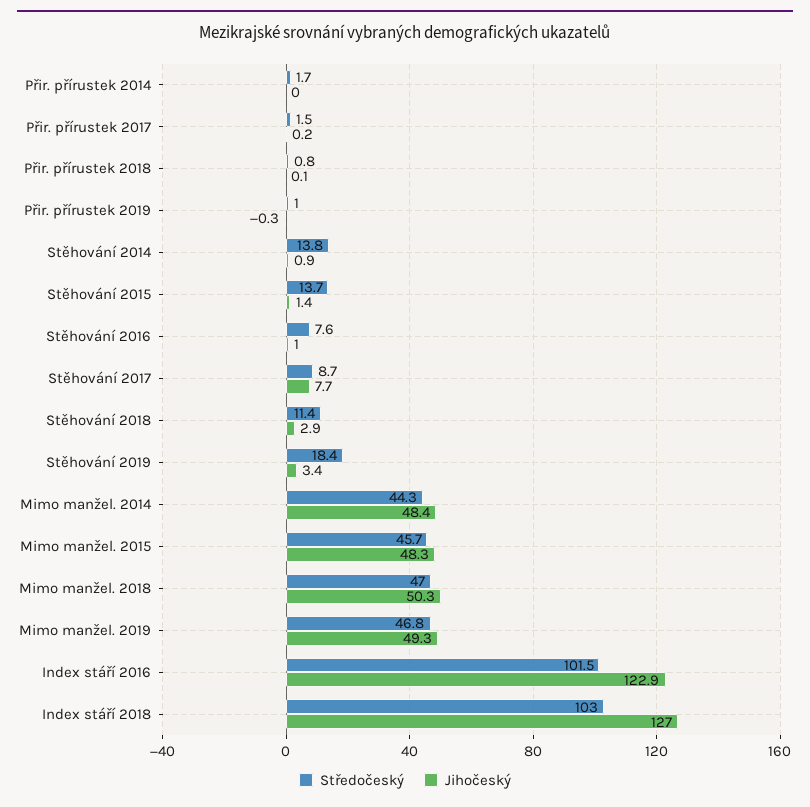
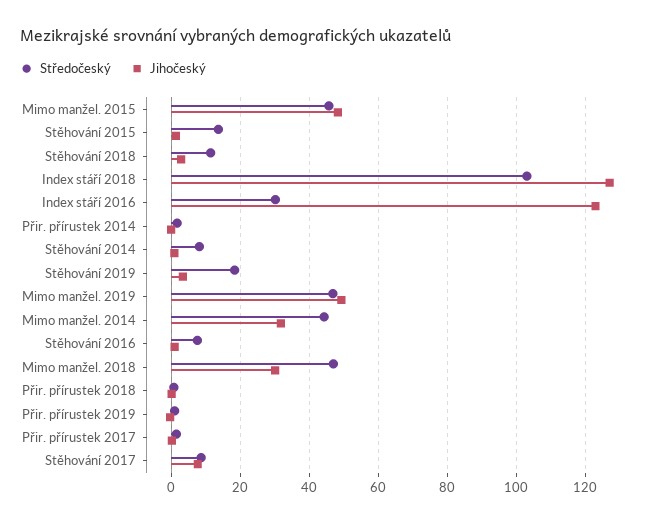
  {
    "Středočeský": {
      "Přir. přírustek 2014": 1.7,
      "Přir. přírustek 2017": 1.5,
      "Přir. přírustek 2018": 0.8,
      "Přir. přírustek 2019": 1,
-     "Stěhování 2014": 13.8,
+     "Stěhování 2014": 8,
      "Stěhování 2015": 13.7,
      "Stěhování 2016": 7.6,
      "Stěhování 2017": 8.7,
      "Stěhování 2018": 11.4,
      "Stěhování 2019": 18.4,
      "Mimo manžel. 2014": 44.3,
      "Mimo manžel. 2015": 45.7,
      "Mimo manžel. 2018": 47,
      "Mimo manžel. 2019": 46.8,
-     "Index stáří 2016": 101.5,
+     "Index stáří 2016": 30,
      "Index stáří 2018": 103
    },
    "Jihočeský": {
      "Přir. přírustek 2014": 0,
      "Přir. přírustek 2017": 0.2,
      "Přir. přírustek 2018": 0.1,
      "Přir. přírustek 2019": -0.3,
      "Stěhování 2014": 0.9,
      "Stěhování 2015": 1.4,
      "Stěhování 2016": 1,
      "Stěhování 2017": 7.7,
      "Stěhování 2018": 2.9,
      "Stěhování 2019": 3.4,
-     "Mimo manžel. 2014": 48.4,
+     "Mimo manžel. 2014": 32,
      "Mimo manžel. 2015": 48.3,
-     "Mimo manžel. 2018": 50.3,
+     "Mimo manžel. 2018": 30,
      "Mimo manžel. 2019": 49.3,
      "Index stáří 2016": 122.9,
      "Index stáří 2018": 127
    }
  }

